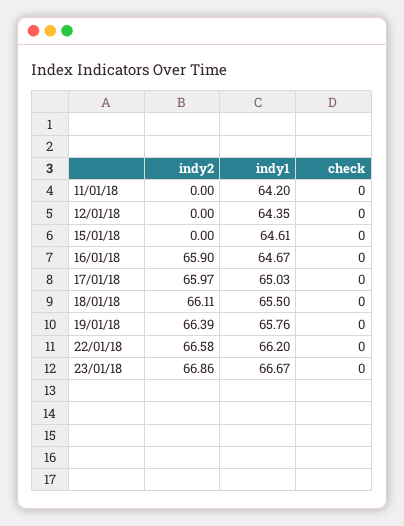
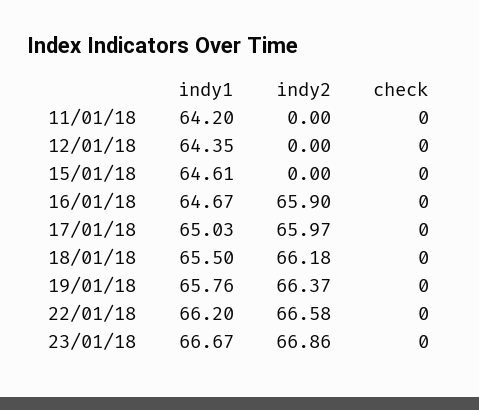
  {
    "indy2": {
      "11/01/18": 0,
      "12/01/18": 0,
      "15/01/18": 0,
      "16/01/18": 65.9,
      "17/01/18": 65.97,
-     "18/01/18": 66.11,
+     "18/01/18": 66.18,
-     "19/01/18": 66.39,
+     "19/01/18": 66.37,
      "22/01/18": 66.58,
      "23/01/18": 66.86
    },
    "indy1": {
      "11/01/18": 64.2,
      "12/01/18": 64.35,
      "15/01/18": 64.61,
      "16/01/18": 64.67,
      "17/01/18": 65.03,
      "18/01/18": 65.5,
      "19/01/18": 65.76,
      "22/01/18": 66.2,
      "23/01/18": 66.67
    },
    "check": {
      "11/01/18": 0,
      "12/01/18": 0,
      "15/01/18": 0,
      "16/01/18": 0,
      "17/01/18": 0,
      "18/01/18": 0,
      "19/01/18": 0,
      "22/01/18": 0,
      "23/01/18": 0
    }
  }

